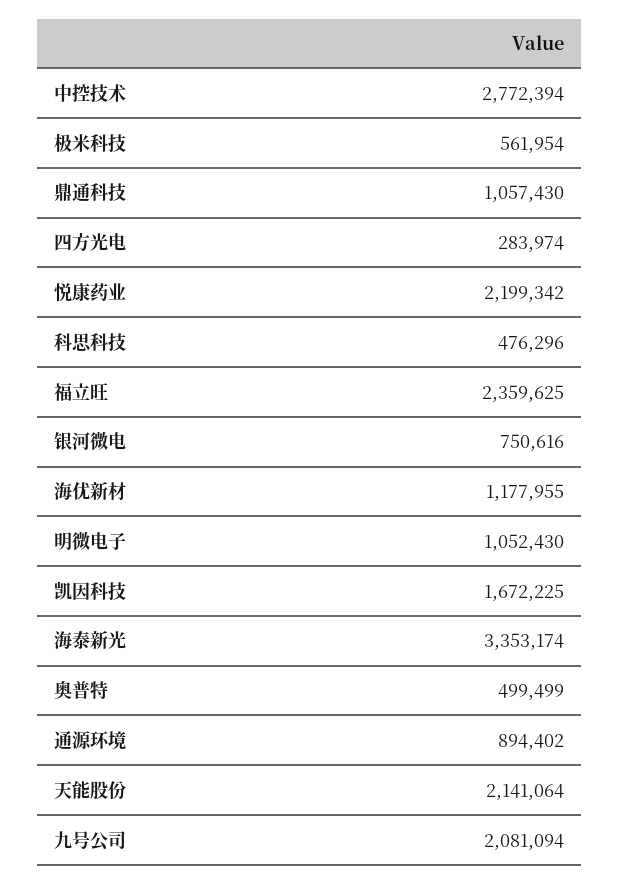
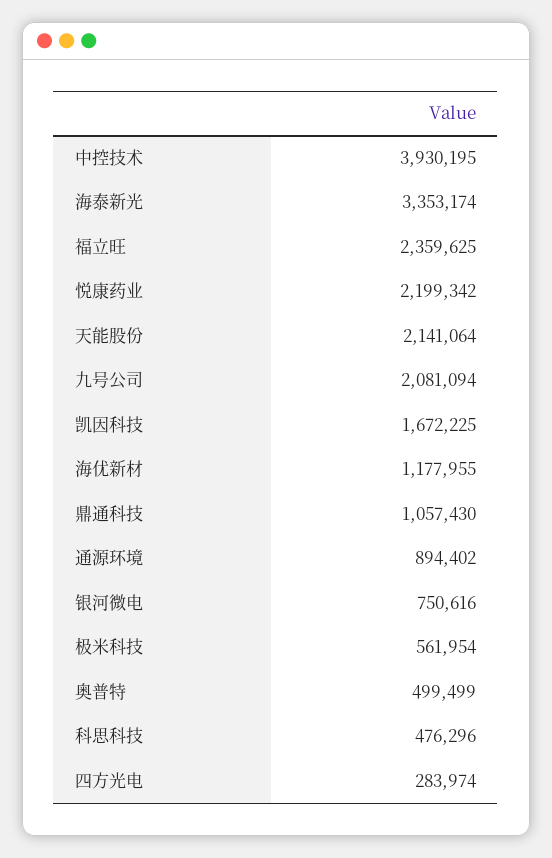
  {
-   "中控技术": 2772394,
+   "中控技术": 3930195,
    "极米科技": 561954,
    "鼎通科技": 1057430,
    "四方光电": 283974,
    "悦康药业": 2199342,
    "科思科技": 476296,
    "福立旺": 2359625,
    "银河微电": 750616,
    "海优新材": 1177955,
-   "明微电子": 1052430,
    "凯因科技": 1672225,
    "海泰新光": 3353174,
    "奥普特": 499499,
    "通源环境": 894402,
    "天能股份": 2141064,
    "九号公司": 2081094
  }

